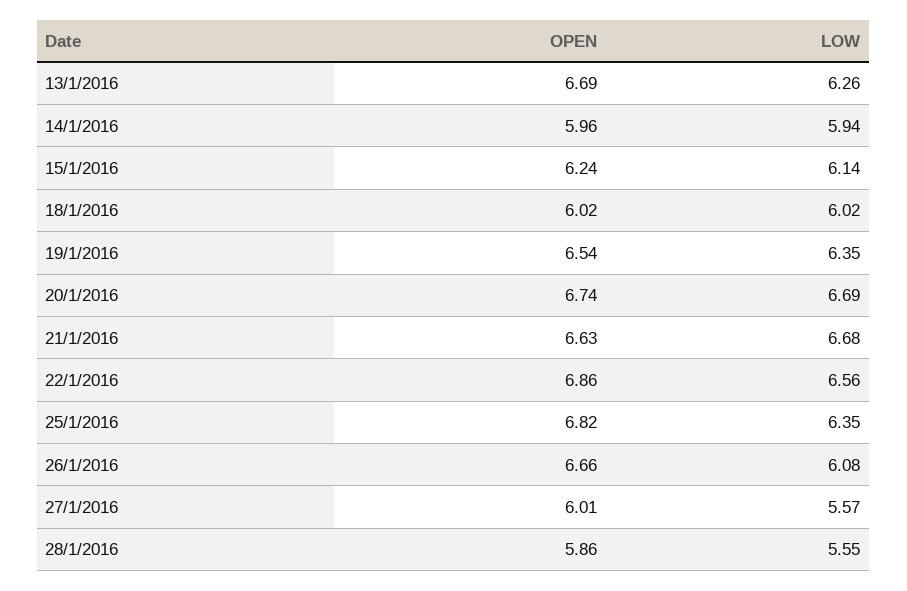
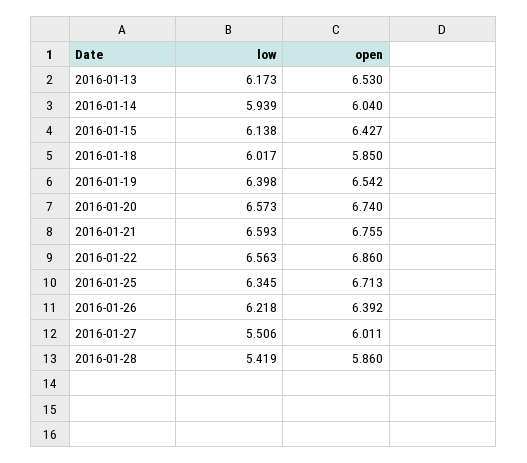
  {
    "OPEN": {
-     "13/1/2016": 6.69,
+     "13/1/2016": 6.53,
-     "14/1/2016": 5.96,
+     "14/1/2016": 6.04,
-     "15/1/2016": 6.24,
+     "15/1/2016": 6.427,
-     "18/1/2016": 6.02,
+     "18/1/2016": 5.85,
      "19/1/2016": 6.542,
      "20/1/2016": 6.74,
-     "21/1/2016": 6.63,
+     "21/1/2016": 6.755,
      "22/1/2016": 6.86,
-     "25/1/2016": 6.82,
+     "25/1/2016": 6.713,
-     "26/1/2016": 6.66,
+     "26/1/2016": 6.392,
      "27/1/2016": 6.011,
      "28/1/2016": 5.86
    },
    "LOW": {
-     "13/1/2016": 6.26,
+     "13/1/2016": 6.173,
      "14/1/2016": 5.939,
      "15/1/2016": 6.138,
      "18/1/2016": 6.017,
-     "19/1/2016": 6.35,
+     "19/1/2016": 6.398,
-     "20/1/2016": 6.69,
+     "20/1/2016": 6.573,
-     "21/1/2016": 6.68,
+     "21/1/2016": 6.593,
      "22/1/2016": 6.563,
      "25/1/2016": 6.345,
-     "26/1/2016": 6.08,
+     "26/1/2016": 6.218,
-     "27/1/2016": 5.57,
+     "27/1/2016": 5.506,
-     "28/1/2016": 5.55
+     "28/1/2016": 5.419
    }
  }

